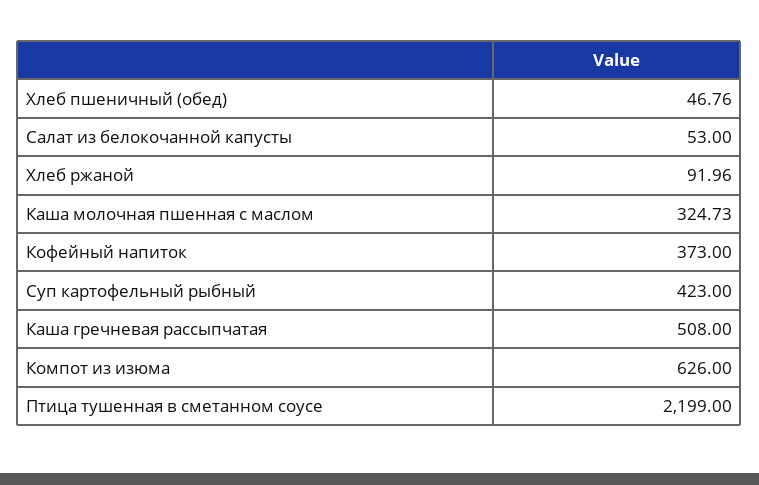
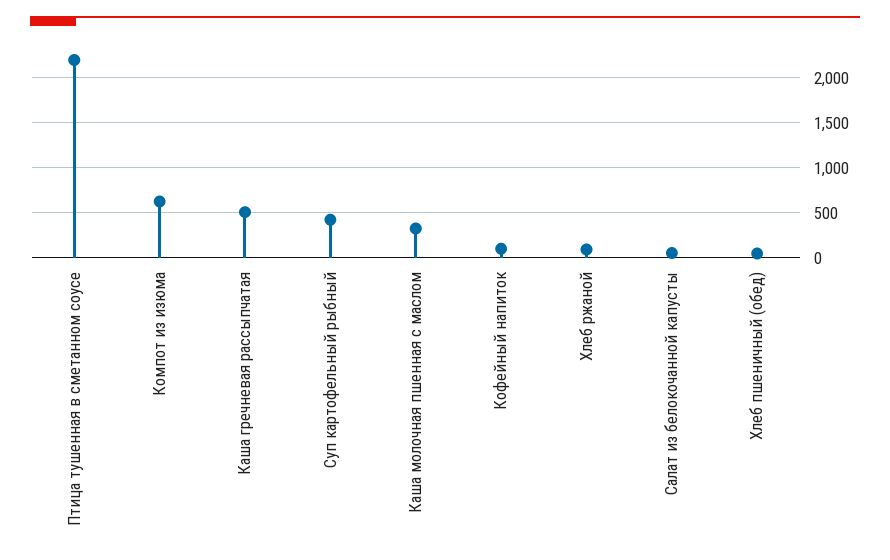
  {
    "Хлеб пшеничный (обед)": 46.76,
    "Салат из белокочанной капусты": 53,
    "Хлеб ржаной": 91.96,
    "Каша молочная пшенная с маслом": 324.73,
-   "Кофейный напиток": 373,
+   "Кофейный напиток": 100,
    "Суп картофельный рыбный": 423,
    "Каша гречневая рассыпчатая": 508,
    "Компот из изюма": 626,
    "Птица тушенная в сметанном соусе": 2199
  }

